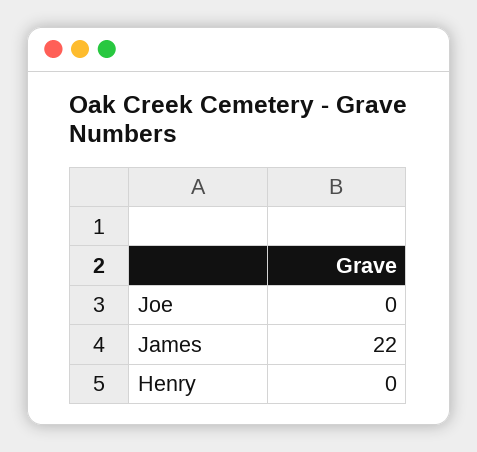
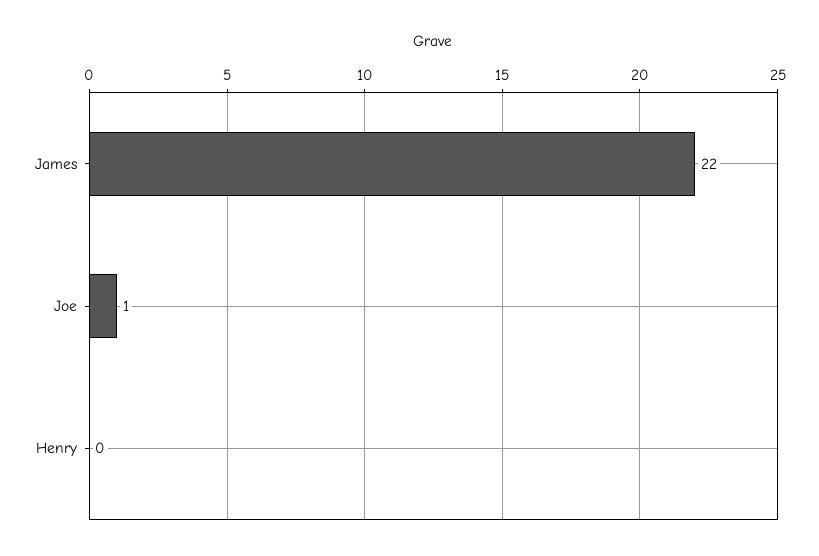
  {
-   "Joe": 0,
+   "Joe": 1,
    "James": 22,
    "Henry": 0
  }

